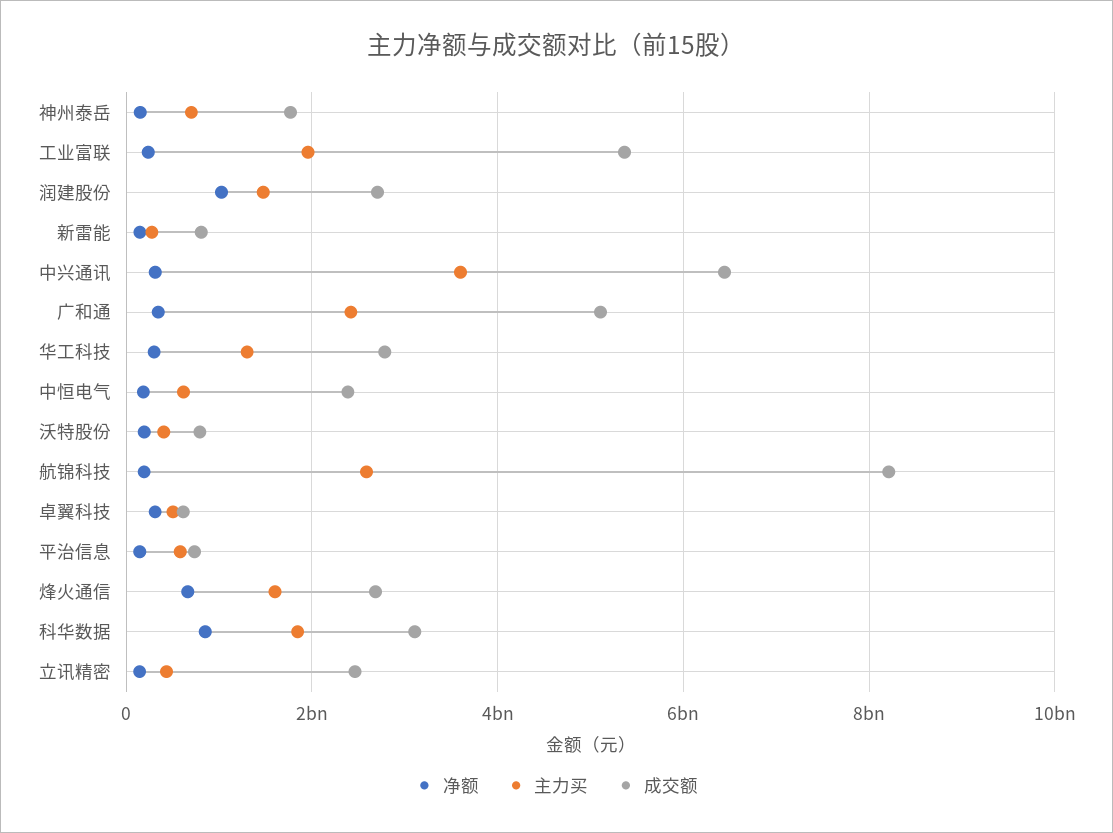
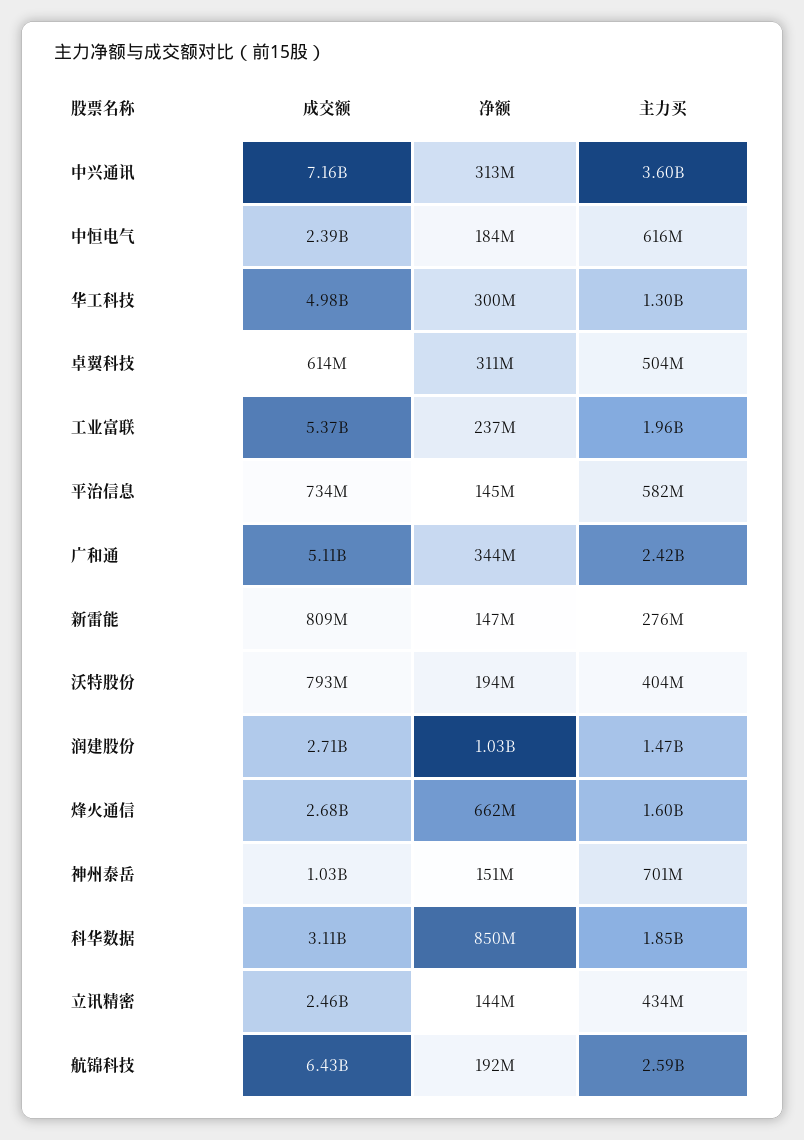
  {
    "净额": {
      "神州泰岳": 151000000,
      "工业富联": 237000000,
      "润建股份": 1030000000,
      "新雷能": 147000000,
      "中兴通讯": 313000000,
      "广和通": 344000000,
      "华工科技": 300000000,
      "中恒电气": 184000000,
      "沃特股份": 194000000,
      "航锦科技": 192000000,
      "卓翼科技": 311000000,
      "平治信息": 145000000,
      "烽火通信": 662000000,
      "科华数据": 850000000,
      "立讯精密": 144000000
    },
    "主力买": {
      "神州泰岳": 701000000,
      "工业富联": 1960000000,
      "润建股份": 1470000000,
      "新雷能": 276000000,
      "中兴通讯": 3600000000,
      "广和通": 2420000000,
      "华工科技": 1300000000,
      "中恒电气": 616000000,
      "沃特股份": 404000000,
      "航锦科技": 2590000000,
      "卓翼科技": 504000000,
      "平治信息": 582000000,
      "烽火通信": 1600000000,
      "科华数据": 1850000000,
      "立讯精密": 434000000
    },
    "成交额": {
-     "神州泰岳": 1800000000,
+     "神州泰岳": 1030000000,
      "工业富联": 5370000000,
      "润建股份": 2710000000,
      "新雷能": 809000000,
-     "中兴通讯": 6400000000,
+     "中兴通讯": 7160000000,
      "广和通": 5110000000,
-     "华工科技": 2800000000,
+     "华工科技": 4980000000,
      "中恒电气": 2390000000,
      "沃特股份": 793000000,
-     "航锦科技": 8200000000,
+     "航锦科技": 6430000000,
      "卓翼科技": 614000000,
      "平治信息": 734000000,
      "烽火通信": 2680000000,
      "科华数据": 3110000000,
      "立讯精密": 2460000000
    }
  }

